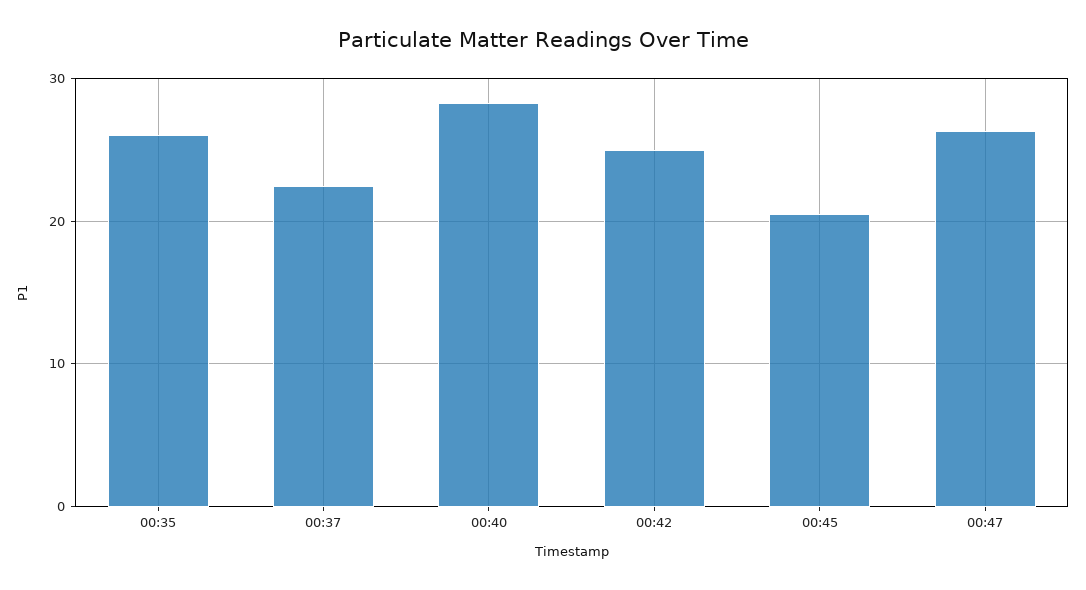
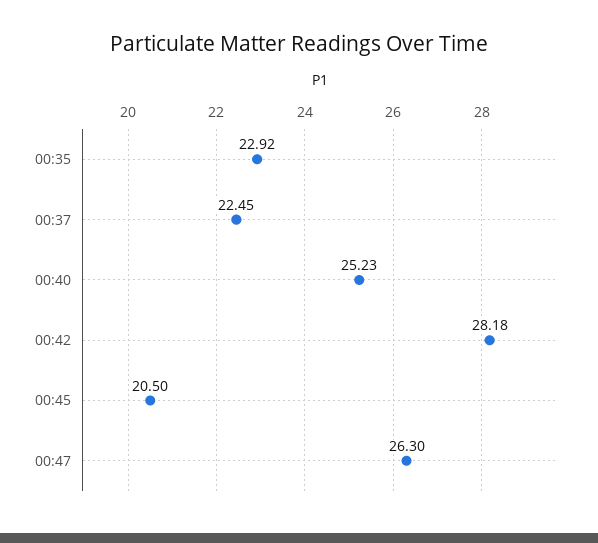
  {
-   "00:35": 26,
+   "00:35": 22.92,
    "00:37": 22.45,
-   "00:40": 28,
+   "00:40": 25.23,
-   "00:42": 25,
+   "00:42": 28.18,
    "00:45": 20.5,
    "00:47": 26.3
  }

